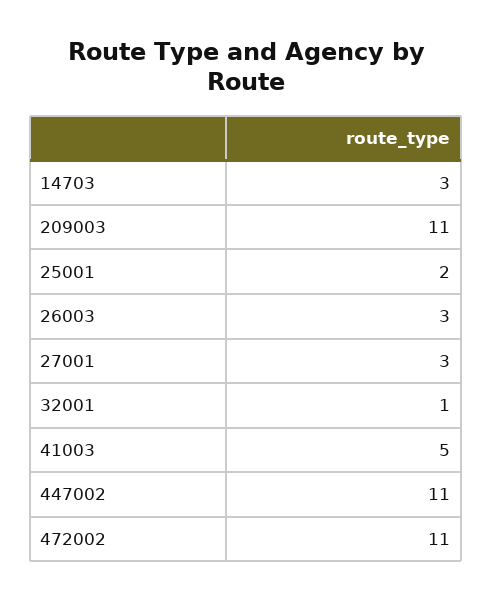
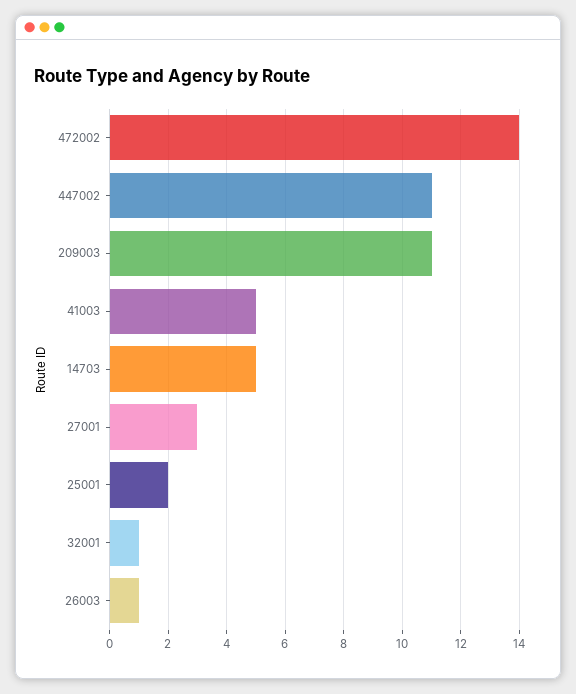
  {
-   "14703": 3,
+   "14703": 5,
    "209003": 11,
    "25001": 2,
-   "26003": 3,
+   "26003": 1,
    "27001": 3,
    "32001": 1,
    "41003": 5,
    "447002": 11,
-   "472002": 11
+   "472002": 14
  }

